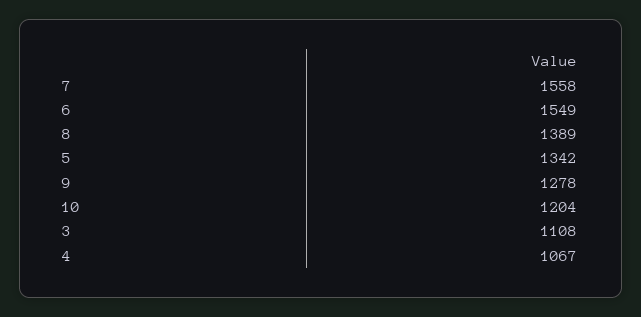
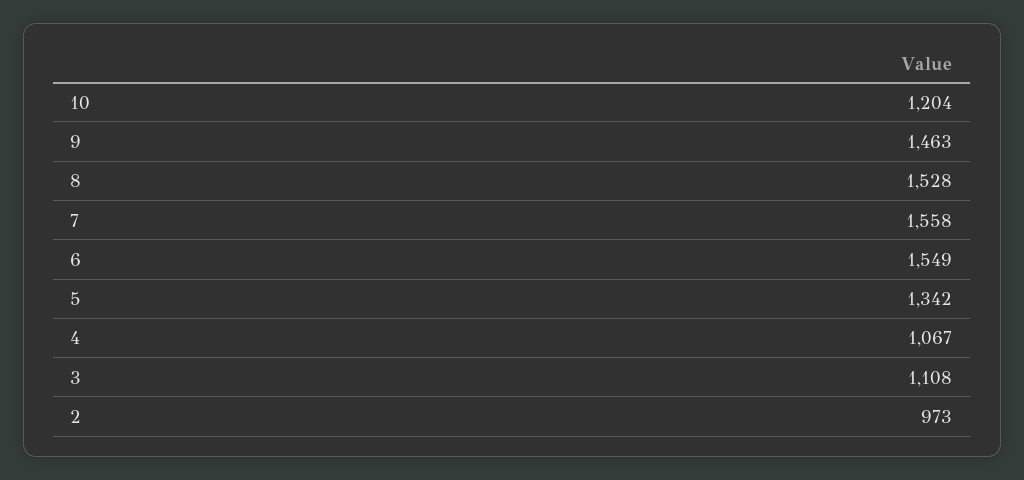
  {
    "7": 1558,
    "6": 1549,
-   "8": 1389,
+   "8": 1528,
    "5": 1342,
-   "9": 1278,
+   "9": 1463,
    "10": 1204,
    "3": 1108,
-   "4": 1067
+   "4": 1067,
+   "2": 973
  }

